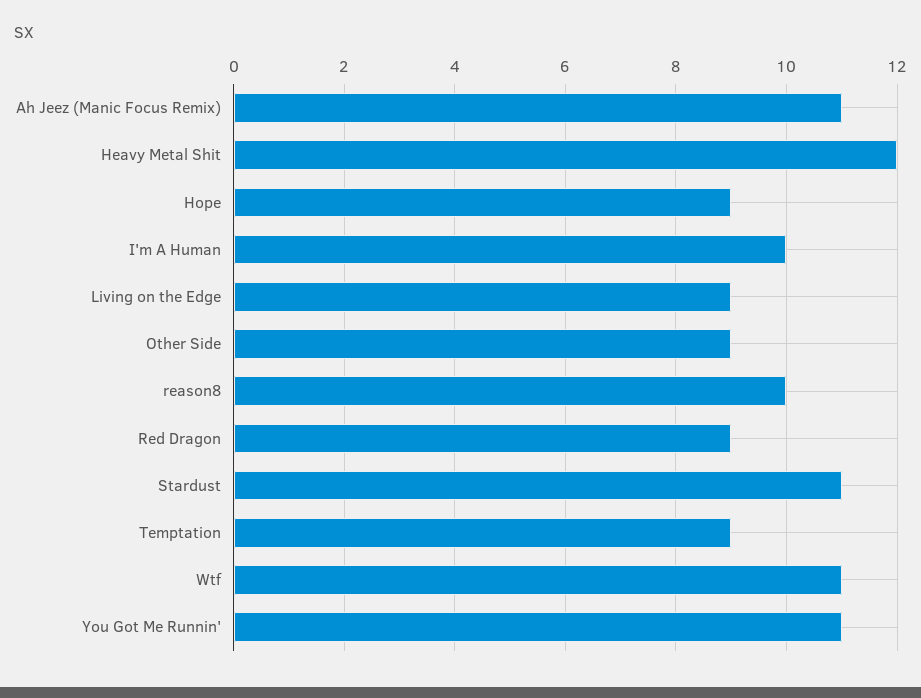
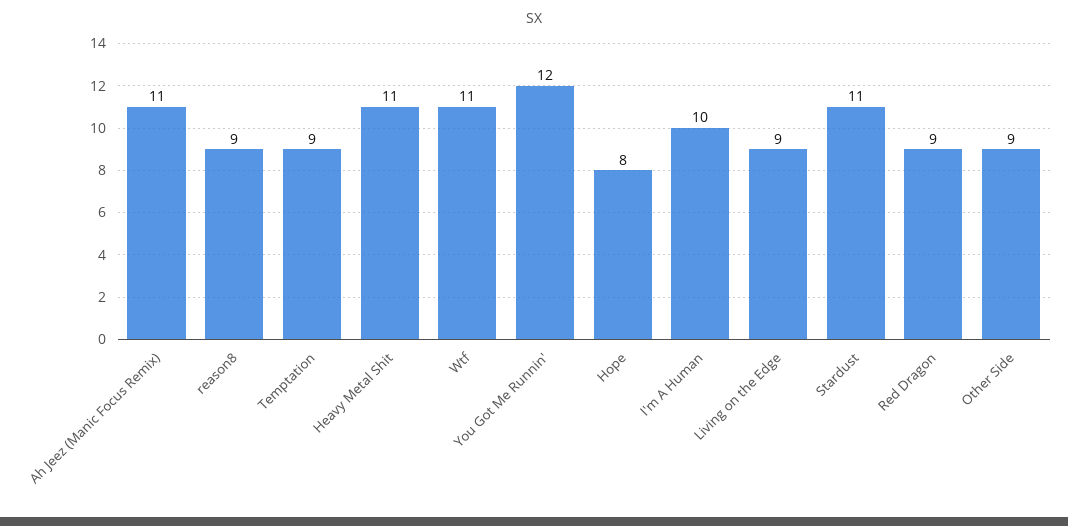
  {
    "Ah Jeez (Manic Focus Remix)": 11,
-   "Heavy Metal Shit": 12,
+   "Heavy Metal Shit": 11,
-   "Hope": 9,
+   "Hope": 8,
    "I'm A Human": 10,
    "Living on the Edge": 9,
    "Other Side": 9,
-   "reason8": 10,
+   "reason8": 9,
    "Red Dragon": 9,
    "Stardust": 11,
    "Temptation": 9,
    "Wtf": 11,
-   "You Got Me Runnin'": 11
+   "You Got Me Runnin'": 12
  }

